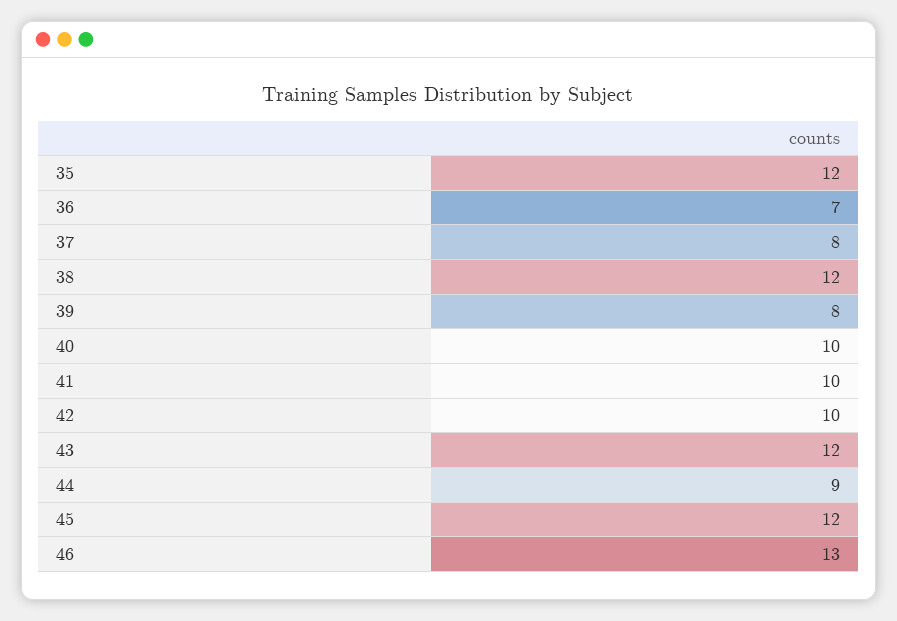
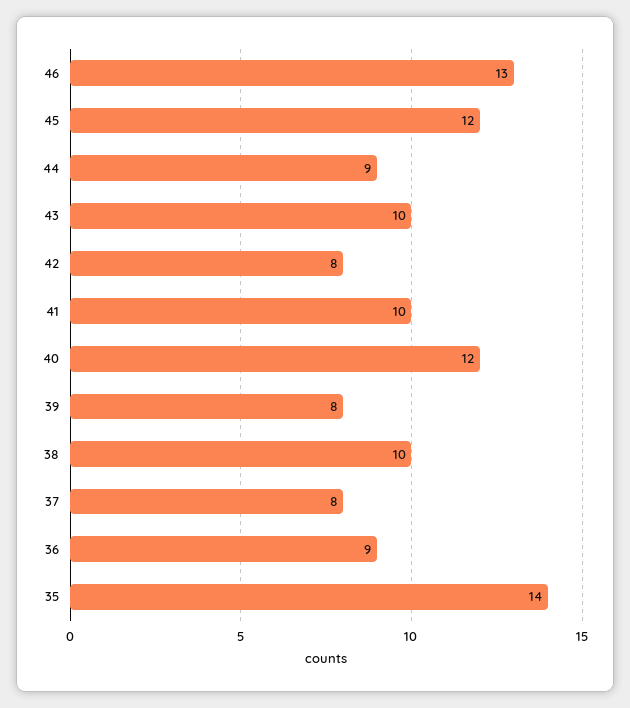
  {
-   "35": 12,
+   "35": 14,
-   "36": 7,
+   "36": 9,
    "37": 8,
-   "38": 12,
+   "38": 10,
    "39": 8,
-   "40": 10,
+   "40": 12,
    "41": 10,
-   "42": 10,
+   "42": 8,
-   "43": 12,
+   "43": 10,
    "44": 9,
    "45": 12,
    "46": 13
  }

